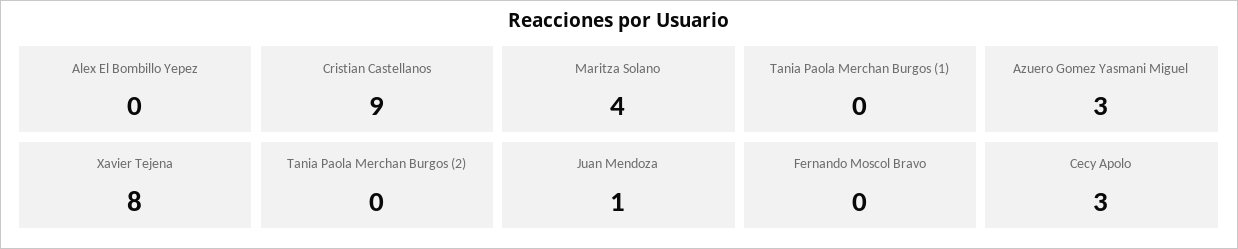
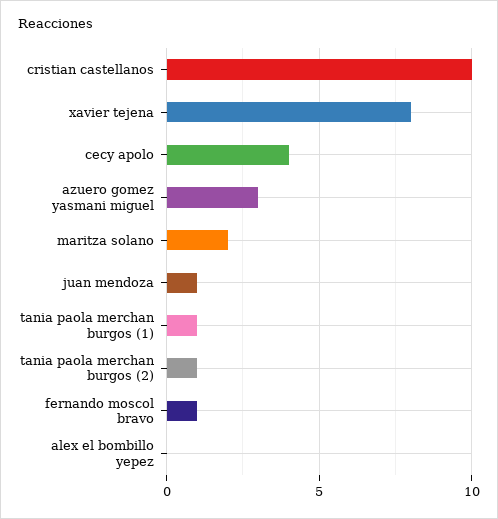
  {
    "Alex El Bombillo Yepez": 0,
-   "Cristian Castellanos": 9,
+   "Cristian Castellanos": 10,
-   "Maritza Solano": 4,
+   "Maritza Solano": 2,
-   "Tania Paola Merchan Burgos (1)": 0,
+   "Tania Paola Merchan Burgos (1)": 1,
    "Azuero Gomez Yasmani Miguel": 3,
    "Xavier Tejena": 8,
-   "Tania Paola Merchan Burgos (2)": 0,
+   "Tania Paola Merchan Burgos (2)": 1,
    "Juan Mendoza": 1,
-   "Fernando Moscol Bravo": 0,
+   "Fernando Moscol Bravo": 1,
-   "Cecy Apolo": 3
+   "Cecy Apolo": 4
  }

